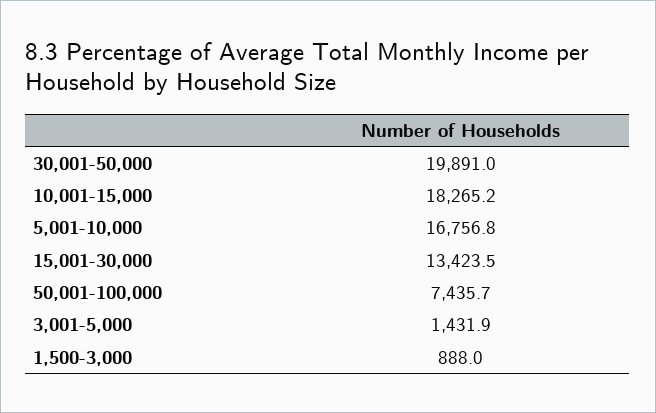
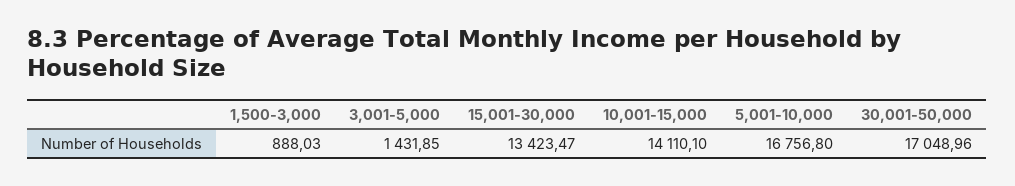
  {
-   "30,001-50,000": 19891,
+   "30,001-50,000": 17048.96,
-   "10,001-15,000": 18265.2,
+   "10,001-15,000": 14110.1,
    "5,001-10,000": 16756.8,
    "15,001-30,000": 13423.47,
-   "50,001-100,000": 7435.7,
    "3,001-5,000": 1431.85,
    "1,500-3,000": 888.03
  }

